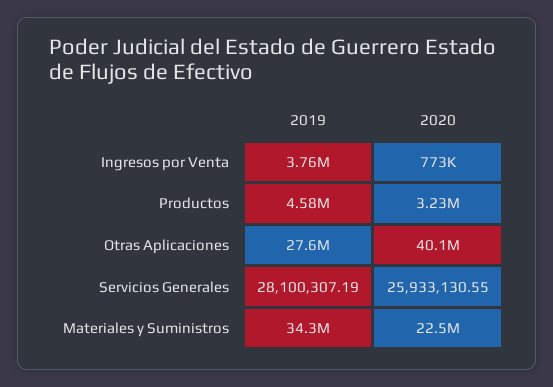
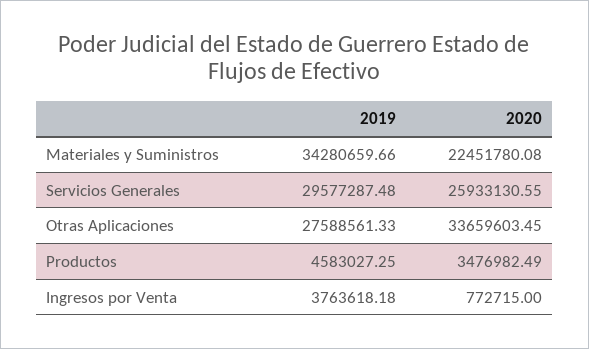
  {
    "2019": {
      "Ingresos por Venta": 3763618.18,
      "Productos": 4583027.25,
      "Otras Aplicaciones": 27588561.33,
-     "Servicios Generales": 28100307.19,
+     "Servicios Generales": 29577287.48,
      "Materiales y Suministros": 34280659.66
    },
    "2020": {
      "Ingresos por Venta": 772715,
-     "Productos": 3230000,
+     "Productos": 3476982.49,
-     "Otras Aplicaciones": 40100000,
+     "Otras Aplicaciones": 33659603.45,
      "Servicios Generales": 25933130.55,
      "Materiales y Suministros": 22451780.08
    }
  }

